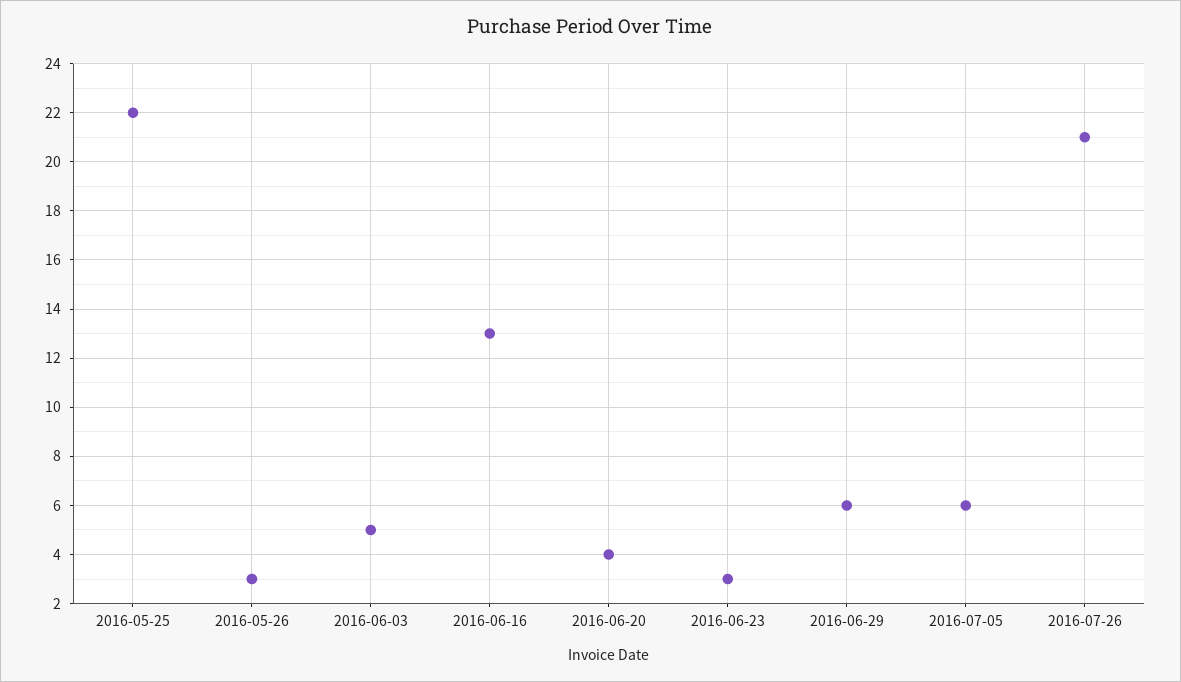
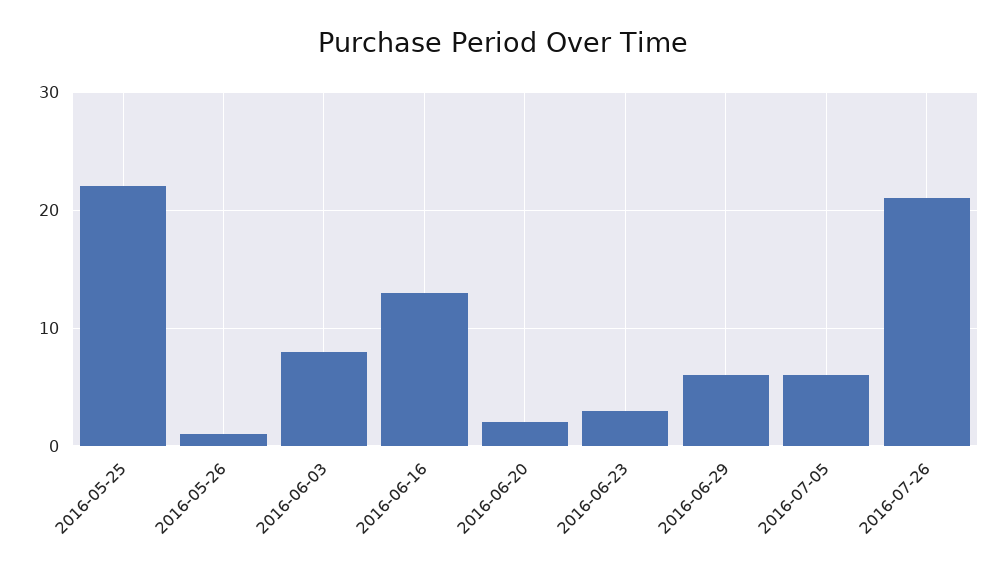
  {
    "2016-05-25": 22,
-   "2016-05-26": 3,
+   "2016-05-26": 1,
-   "2016-06-03": 5,
+   "2016-06-03": 8,
    "2016-06-16": 13,
-   "2016-06-20": 4,
+   "2016-06-20": 2,
    "2016-06-23": 3,
    "2016-06-29": 6,
    "2016-07-05": 6,
    "2016-07-26": 21
  }

